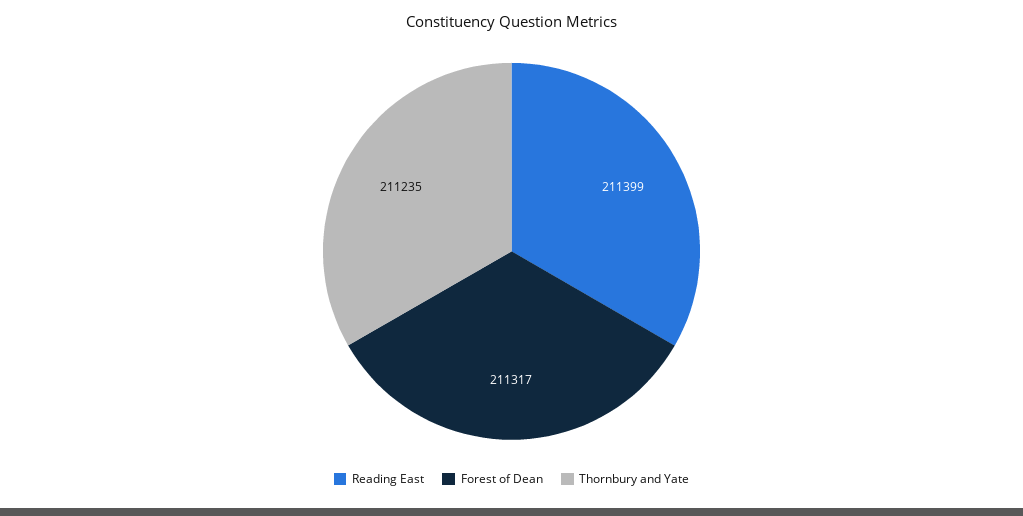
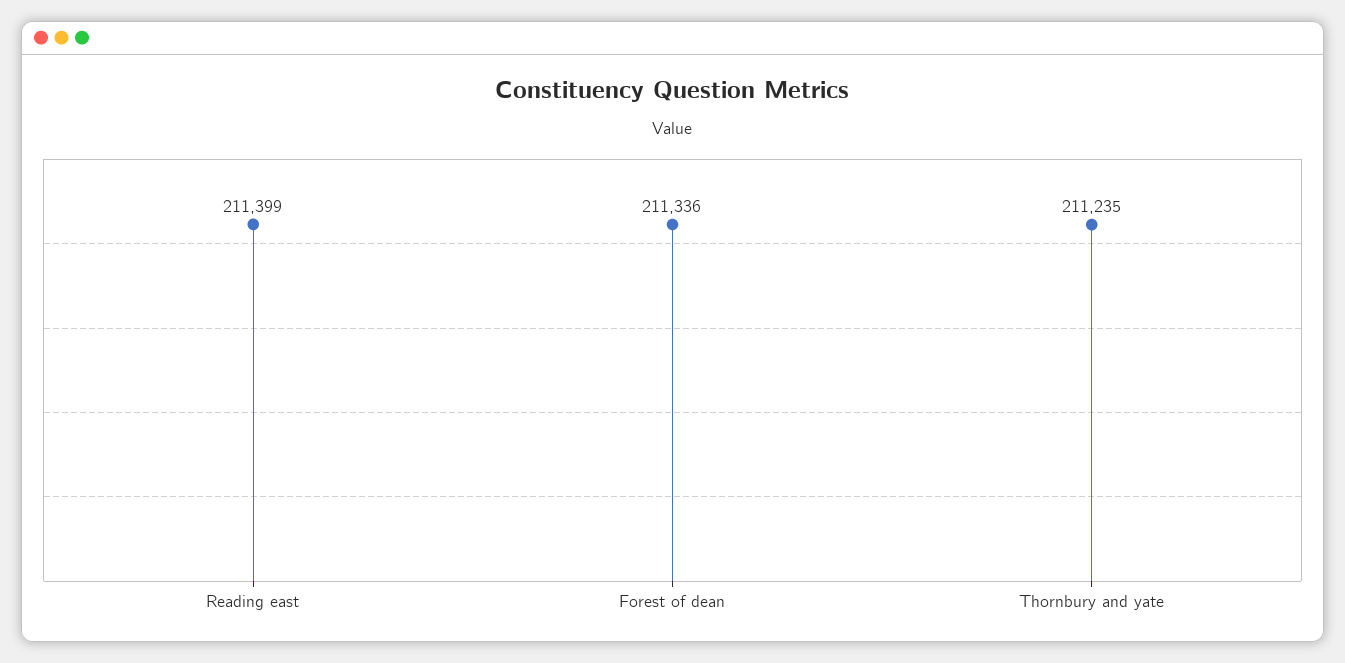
  {
    "Reading East": 211399,
-   "Forest of Dean": 211317,
+   "Forest of Dean": 211336,
    "Thornbury and Yate": 211235
  }

